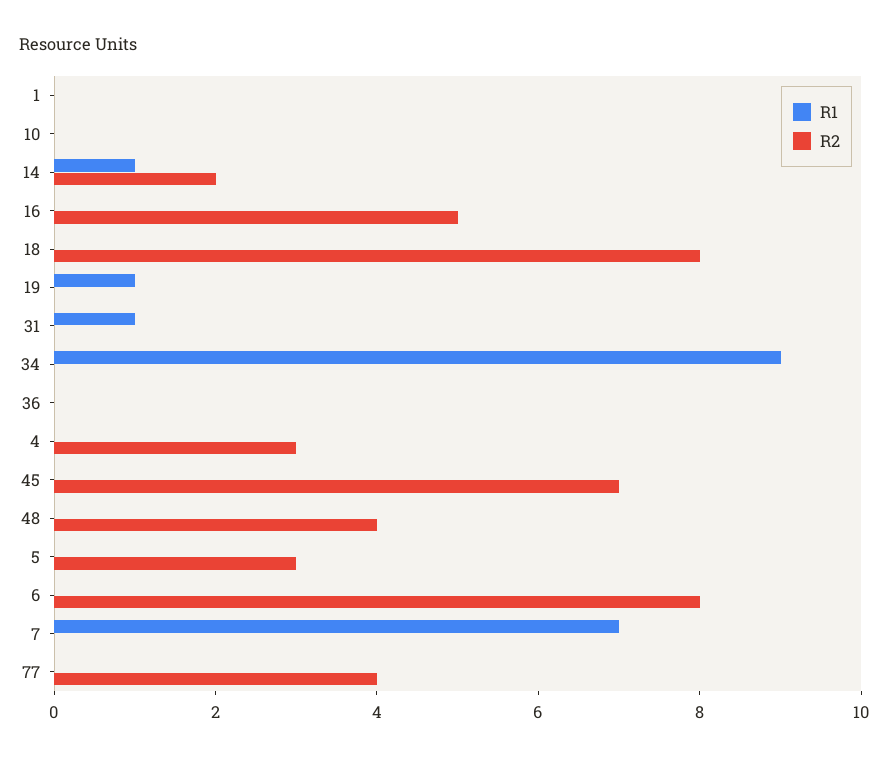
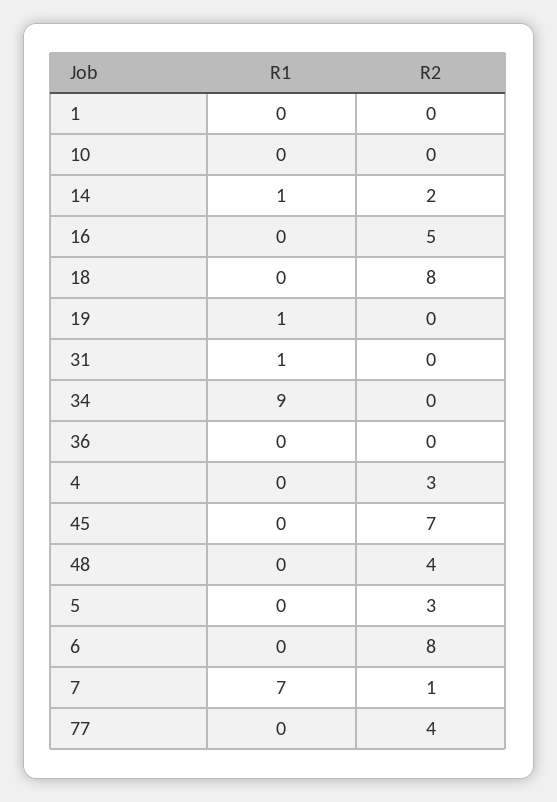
  {
    "R1": {
      "1": 0,
      "10": 0,
      "14": 1,
      "16": 0,
      "18": 0,
      "19": 1,
      "31": 1,
      "34": 9,
      "36": 0,
      "4": 0,
      "45": 0,
      "48": 0,
      "5": 0,
      "6": 0,
      "7": 7,
      "77": 0
    },
    "R2": {
      "1": 0,
      "10": 0,
      "14": 2,
      "16": 5,
      "18": 8,
      "19": 0,
      "31": 0,
      "34": 0,
      "36": 0,
      "4": 3,
      "45": 7,
      "48": 4,
      "5": 3,
      "6": 8,
-     "7": 0,
+     "7": 1,
      "77": 4
    }
  }

